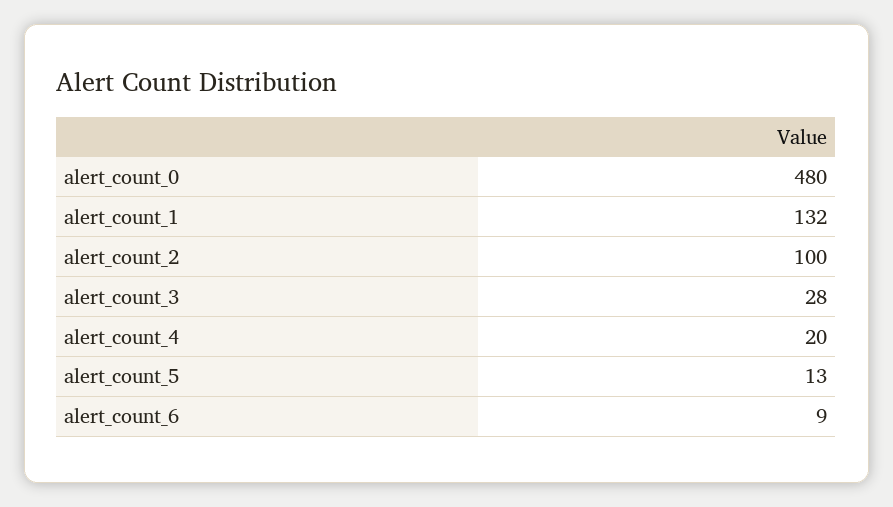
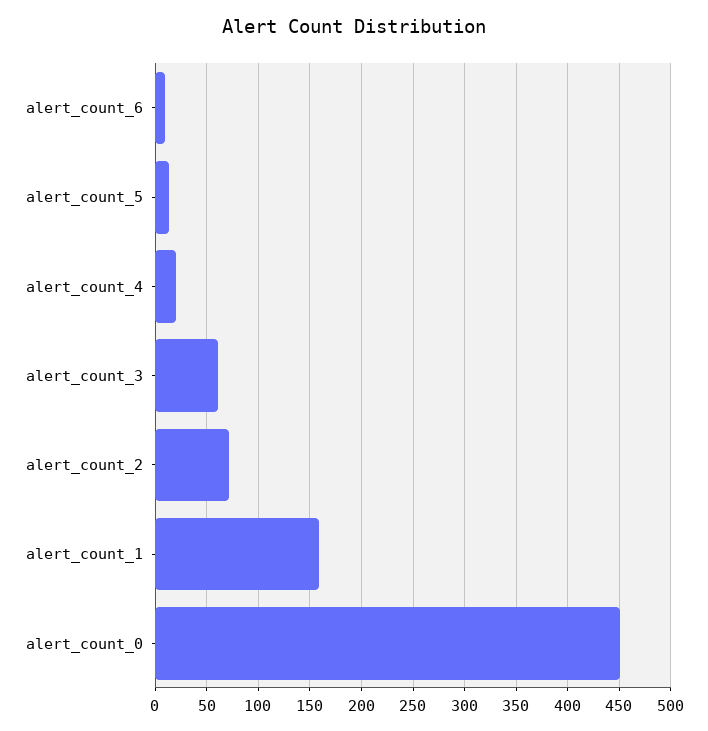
  {
-   "alert_count_0": 480,
+   "alert_count_0": 450,
-   "alert_count_1": 132,
+   "alert_count_1": 160,
-   "alert_count_2": 100,
+   "alert_count_2": 70,
-   "alert_count_3": 28,
+   "alert_count_3": 60,
    "alert_count_4": 20,
    "alert_count_5": 13,
    "alert_count_6": 9
  }

